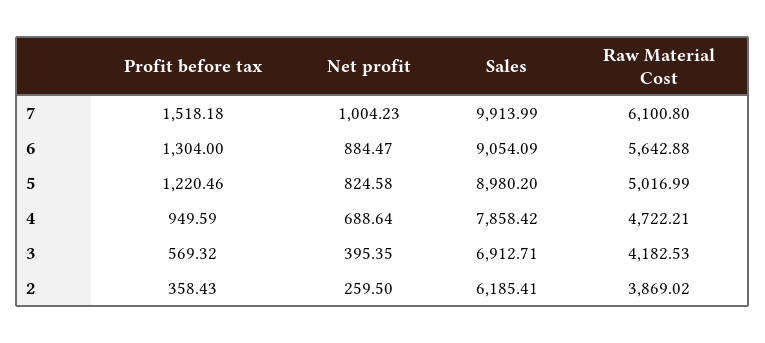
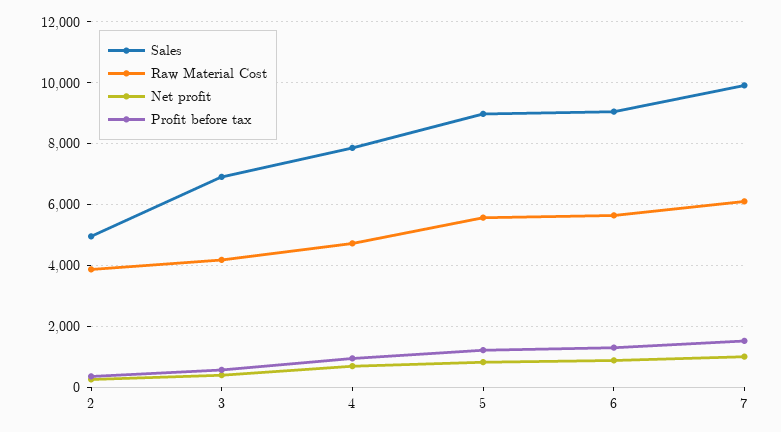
  {
    "Profit before tax": {
      "7": 1518.18,
      "6": 1304,
      "5": 1220.46,
      "4": 949.59,
      "3": 569.32,
      "2": 358.43
    },
    "Net profit": {
      "7": 1004.23,
      "6": 884.47,
      "5": 824.58,
      "4": 688.64,
      "3": 395.35,
      "2": 259.5
    },
    "Sales": {
      "7": 9913.99,
      "6": 9054.09,
      "5": 8980.2,
      "4": 7858.42,
      "3": 6912.71,
-     "2": 6185.41
+     "2": 5000
    },
    "Raw Material Cost": {
      "7": 6100.8,
      "6": 5642.88,
-     "5": 5016.99,
+     "5": 5600,
      "4": 4722.21,
      "3": 4182.53,
      "2": 3869.02
    }
  }

